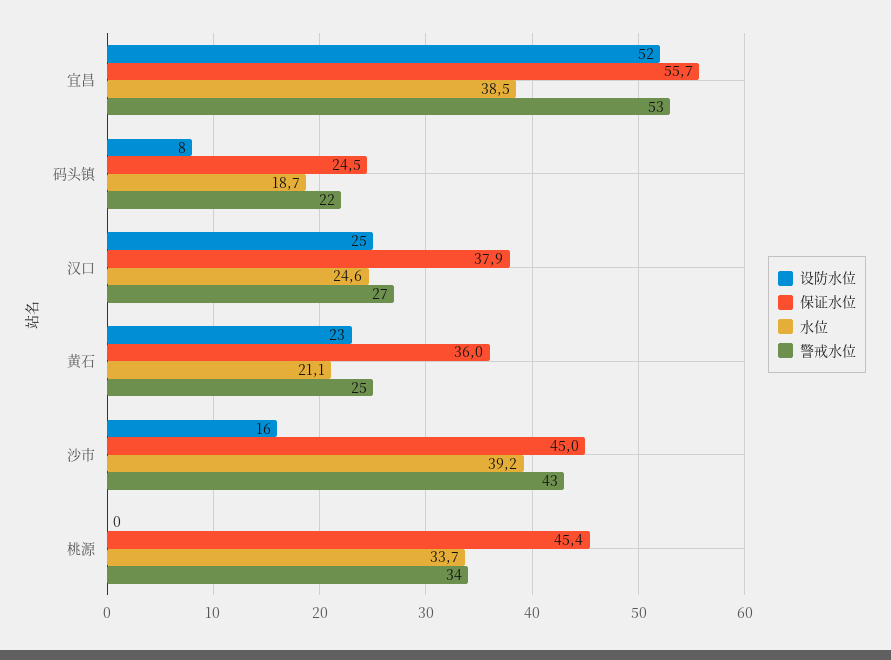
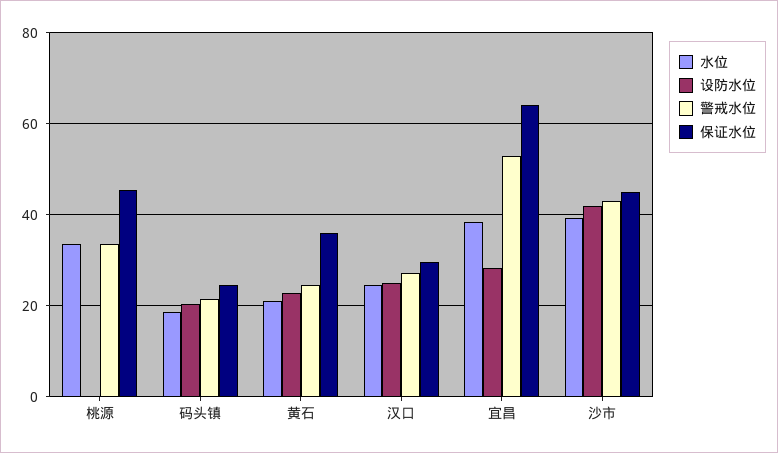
  {
    "设防水位": {
-     "宜昌": 52,
+     "宜昌": 28,
-     "码头镇": 8,
+     "码头镇": 20,
      "汉口": 25,
      "黄石": 23,
-     "沙市": 16,
+     "沙市": 42,
      "桃源": 0
    },
    "保证水位": {
-     "宜昌": 55.7,
+     "宜昌": 64,
      "码头镇": 24.5,
-     "汉口": 37.9,
+     "汉口": 30,
      "黄石": 36,
      "沙市": 45,
      "桃源": 45.4
    },
    "水位": {
      "宜昌": 38.5,
      "码头镇": 18.7,
      "汉口": 24.6,
      "黄石": 21.1,
      "沙市": 39.2,
      "桃源": 33.7
    },
    "警戒水位": {
      "宜昌": 53,
      "码头镇": 22,
      "汉口": 27,
      "黄石": 25,
      "沙市": 43,
      "桃源": 34
    }
  }

